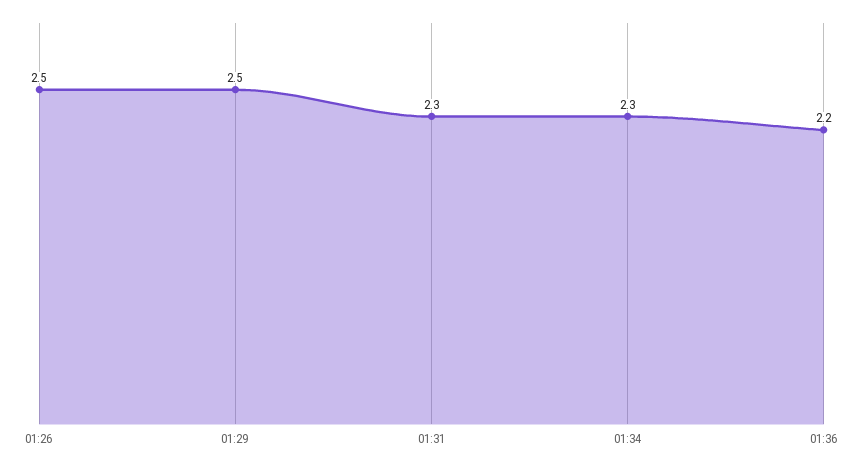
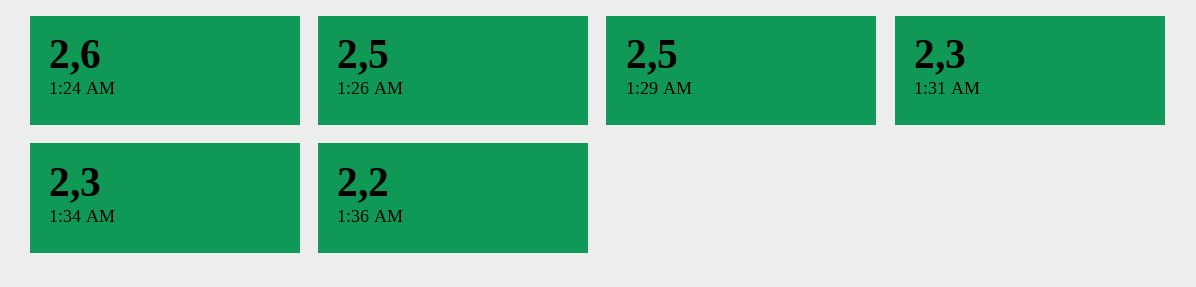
  {
    "01:26": 2.5,
    "01:29": 2.5,
    "01:31": 2.3,
    "01:34": 2.3,
-   "01:36": 2.2
+   "01:36": 2.2,
+   "1:24 AM": 2.6
  }

